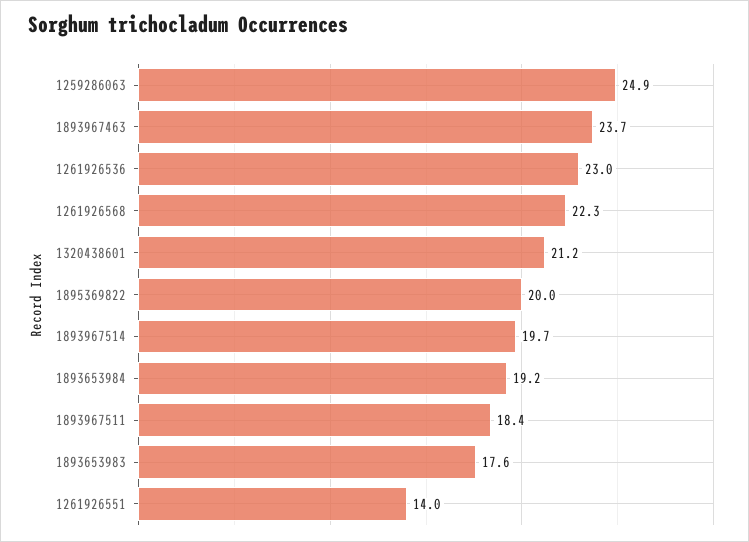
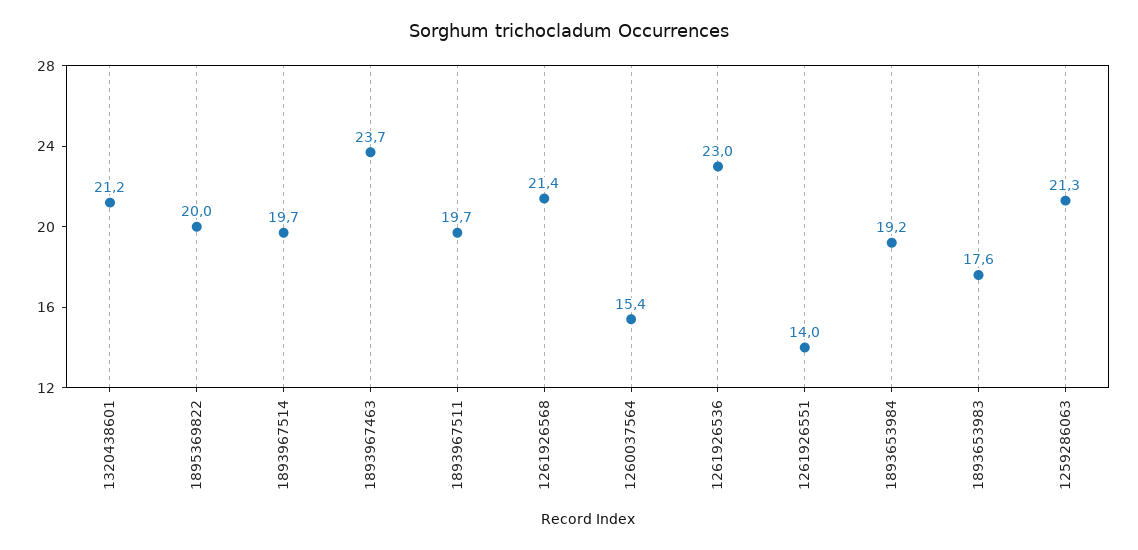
  {
-   "1259286063": 24.9,
+   "1259286063": 21.3,
    "1893967463": 23.7,
    "1261926536": 23,
-   "1261926568": 22.3,
+   "1261926568": 21.4,
    "1320438601": 21.2,
    "1895369822": 20,
    "1893967514": 19.7,
    "1893653984": 19.2,
-   "1893967511": 18.4,
+   "1893967511": 19.7,
    "1893653983": 17.6,
-   "1261926551": 14
+   "1261926551": 14,
+   "1260037564": 15.4
  }

